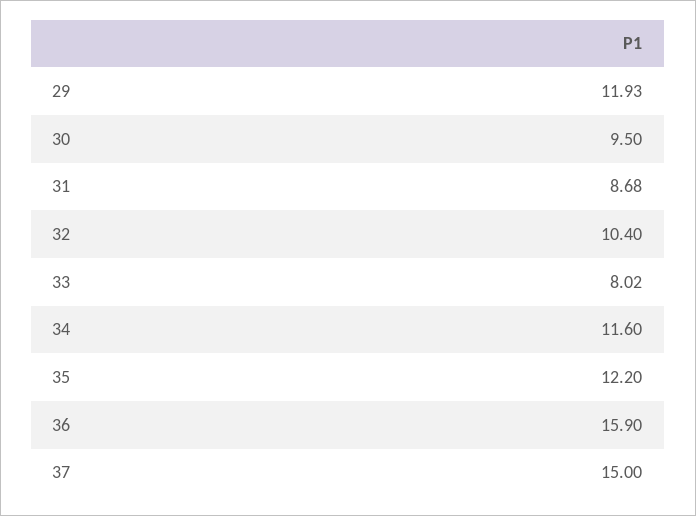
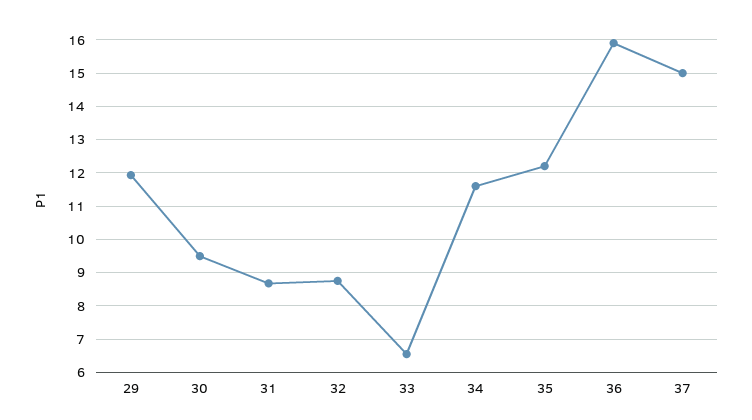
  {
    "29": 11.93,
    "30": 9.5,
    "31": 8.68,
-   "32": 10.4,
+   "32": 8.8,
-   "33": 8.02,
+   "33": 6.6,
    "34": 11.6,
    "35": 12.2,
    "36": 15.9,
    "37": 15
  }

